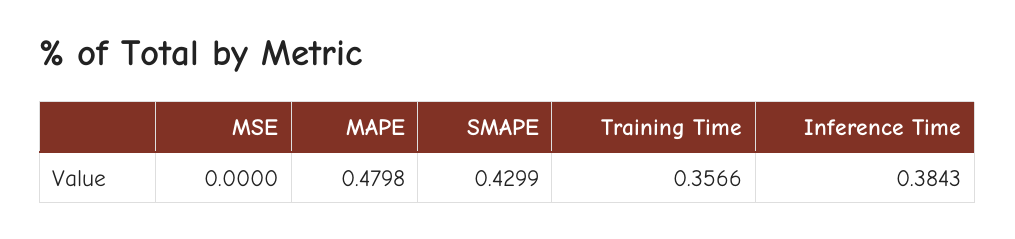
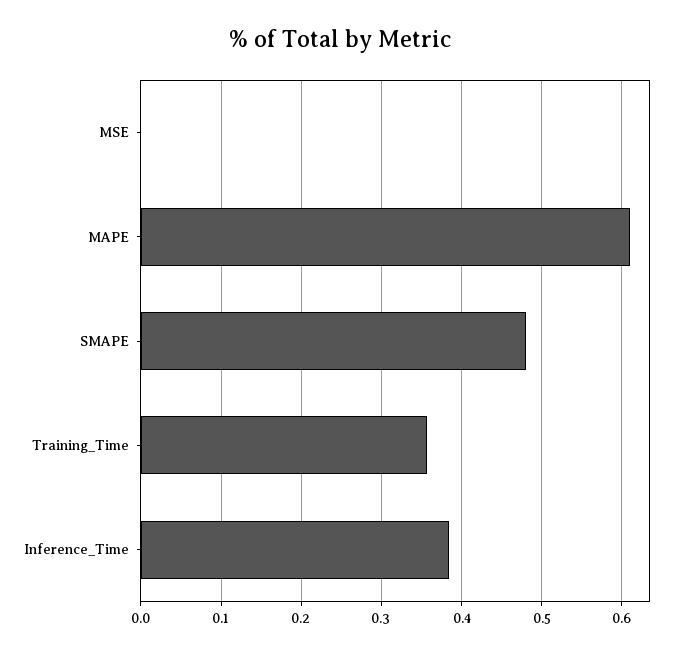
  {
    "MSE": 0,
-   "MAPE": 0.4798,
+   "MAPE": 0.61,
-   "SMAPE": 0.4299,
+   "SMAPE": 0.48,
    "Training Time": 0.3566,
    "Inference Time": 0.3843
  }

